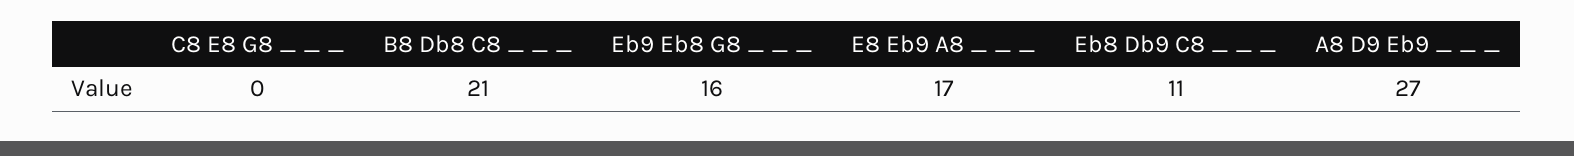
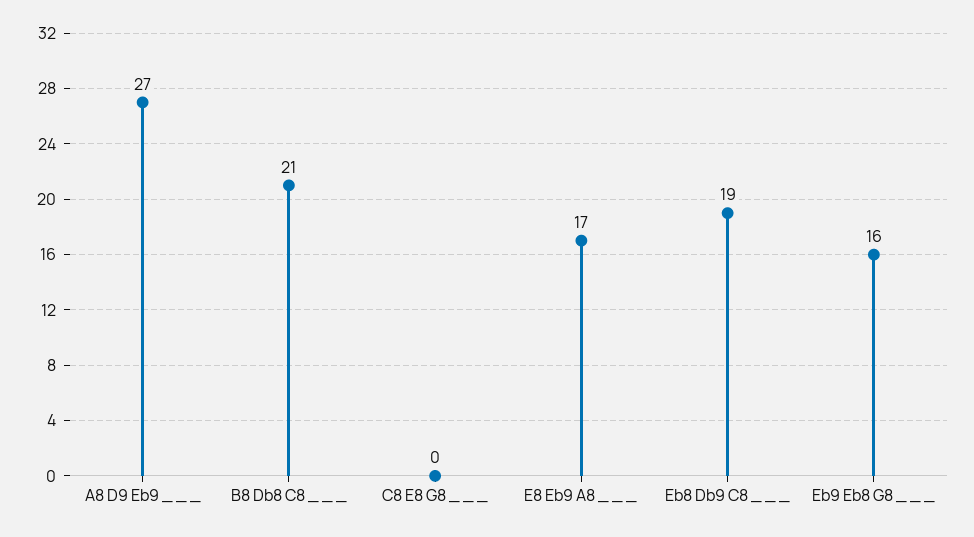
  {
    "C8 E8 G8 _ _ _": 0,
    "B8 Db8 C8 _ _ _": 21,
    "Eb9 Eb8 G8 _ _ _": 16,
    "E8 Eb9 A8 _ _ _": 17,
-   "Eb8 Db9 C8 _ _ _": 11,
+   "Eb8 Db9 C8 _ _ _": 19,
    "A8 D9 Eb9 _ _ _": 27
  }

